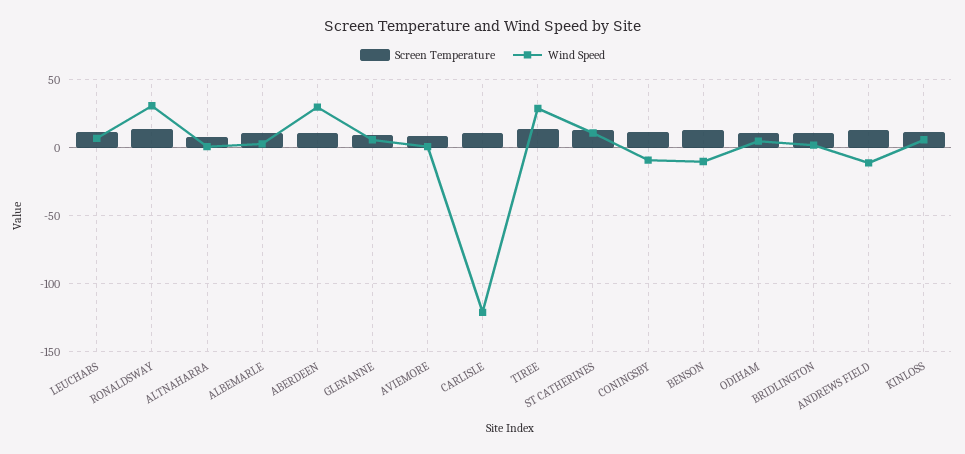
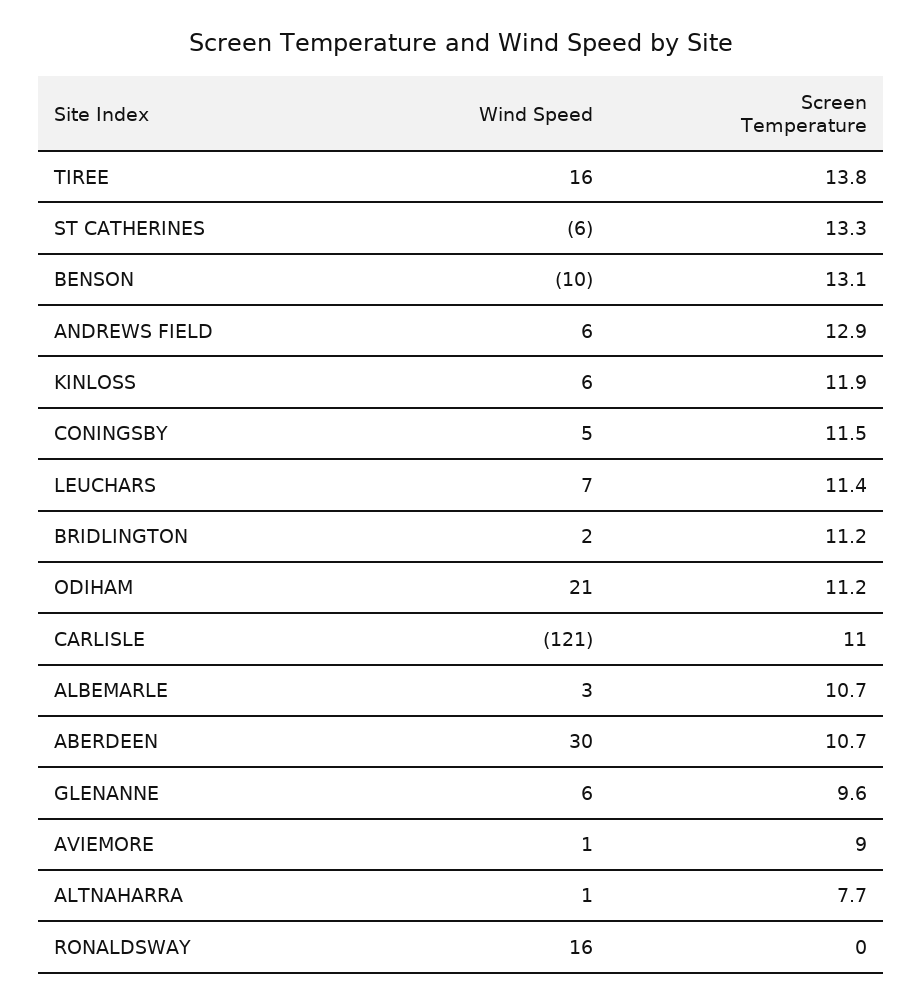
  {
    "Screen Temperature": {
      "LEUCHARS": 11.4,
-     "RONALDSWAY": 15,
+     "RONALDSWAY": 0,
      "ALTNAHARRA": 7.7,
      "ALBEMARLE": 10.7,
      "ABERDEEN": 10.7,
      "GLENANNE": 9.6,
      "AVIEMORE": 9,
      "CARLISLE": 11,
      "TIREE": 13.8,
      "ST CATHERINES": 13.3,
      "CONINGSBY": 11.5,
      "BENSON": 13.1,
      "ODIHAM": 11.2,
      "BRIDLINGTON": 11.2,
      "ANDREWS FIELD": 12.9,
      "KINLOSS": 11.9
    },
    "Wind Speed": {
      "LEUCHARS": 7,
-     "RONALDSWAY": 30,
+     "RONALDSWAY": 16,
      "ALTNAHARRA": 1,
      "ALBEMARLE": 3,
      "ABERDEEN": 30,
      "GLENANNE": 6,
      "AVIEMORE": 1,
      "CARLISLE": -121,
-     "TIREE": 30,
+     "TIREE": 16,
-     "ST CATHERINES": 10,
+     "ST CATHERINES": -6,
-     "CONINGSBY": -10,
+     "CONINGSBY": 5,
      "BENSON": -10,
-     "ODIHAM": 5,
+     "ODIHAM": 21,
      "BRIDLINGTON": 2,
-     "ANDREWS FIELD": -10,
+     "ANDREWS FIELD": 6,
      "KINLOSS": 6
    }
  }

